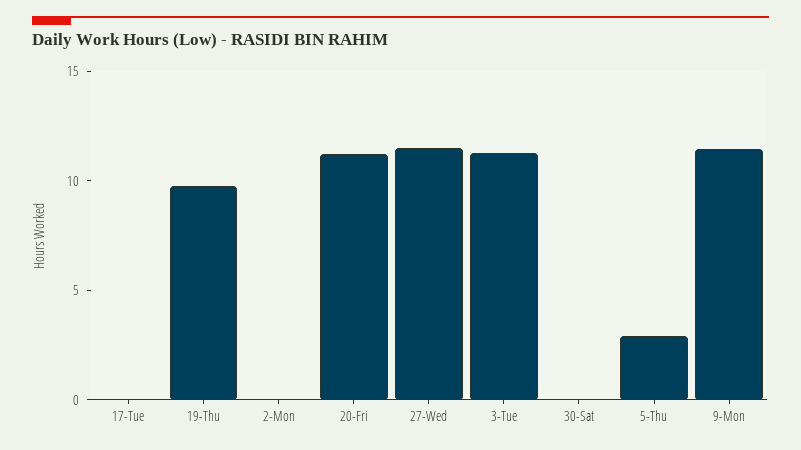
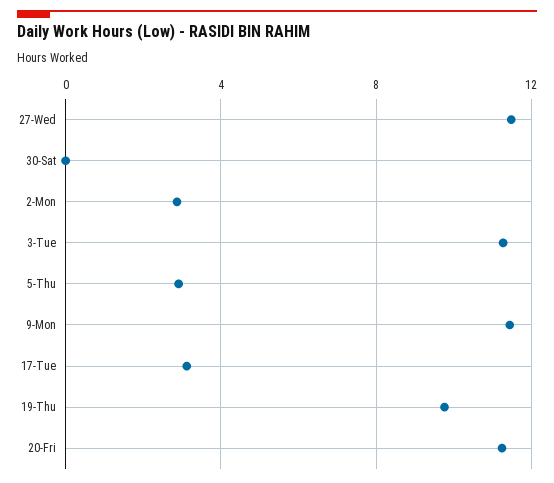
  {
-   "17-Tue": 0,
+   "17-Tue": 3,
    "19-Thu": 10,
-   "2-Mon": 0,
+   "2-Mon": 3,
    "20-Fri": 11,
    "27-Wed": 11.5,
    "3-Tue": 11.5,
    "30-Sat": 0,
    "5-Thu": 3,
    "9-Mon": 11.5
  }

